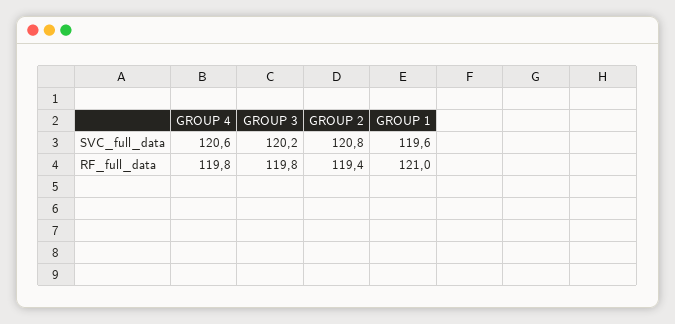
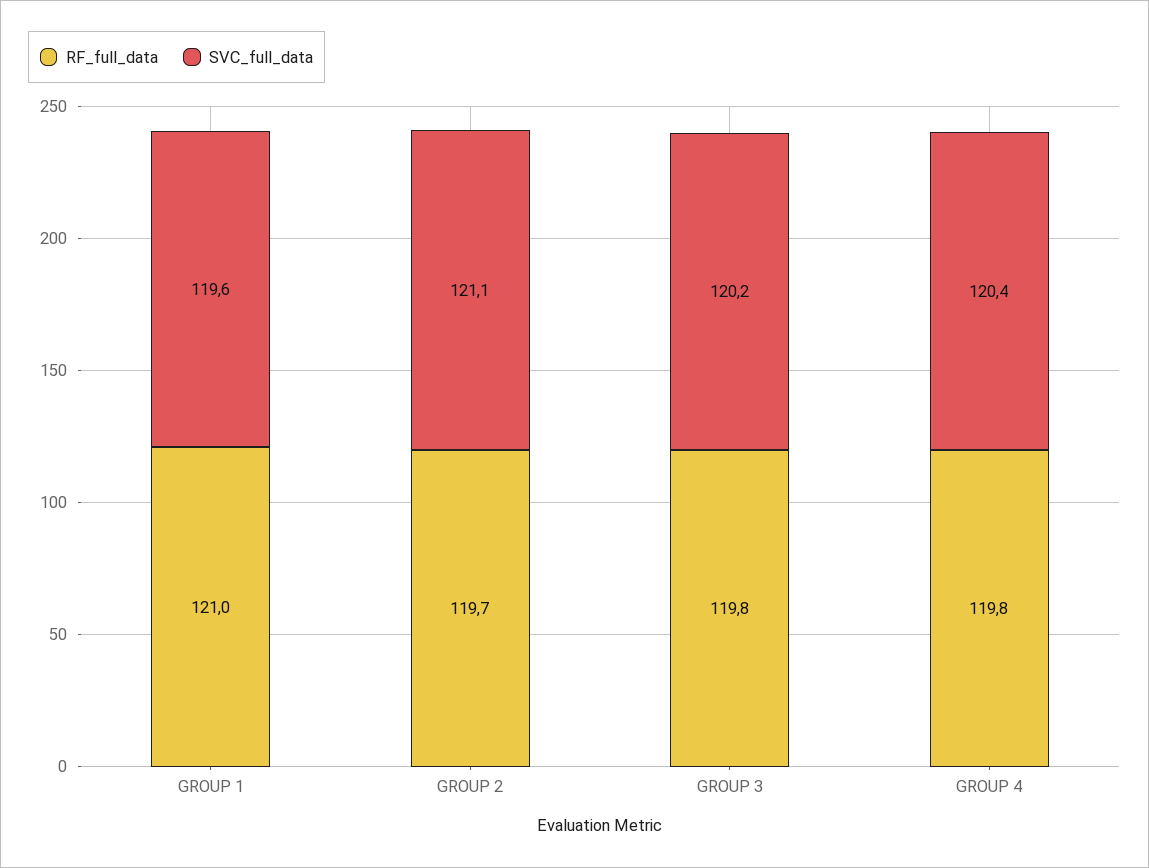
  {
    "SVC_full_data": {
-     "GROUP 4": 120.6,
+     "GROUP 4": 120.4,
      "GROUP 3": 120.2,
-     "GROUP 2": 120.8,
+     "GROUP 2": 121.1,
      "GROUP 1": 119.6
    },
    "RF_full_data": {
      "GROUP 4": 119.8,
      "GROUP 3": 119.8,
-     "GROUP 2": 119.4,
+     "GROUP 2": 119.7,
      "GROUP 1": 121
    }
  }

